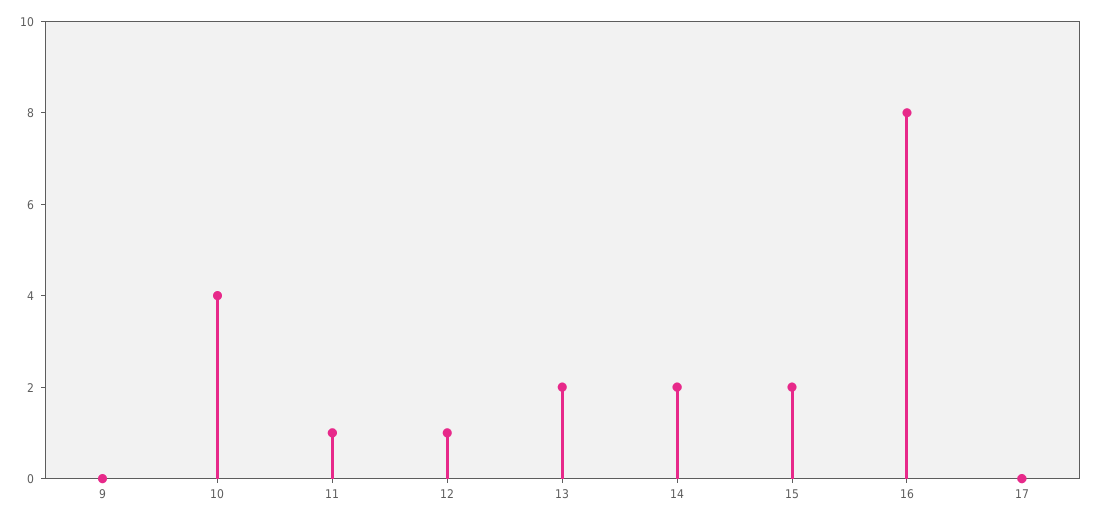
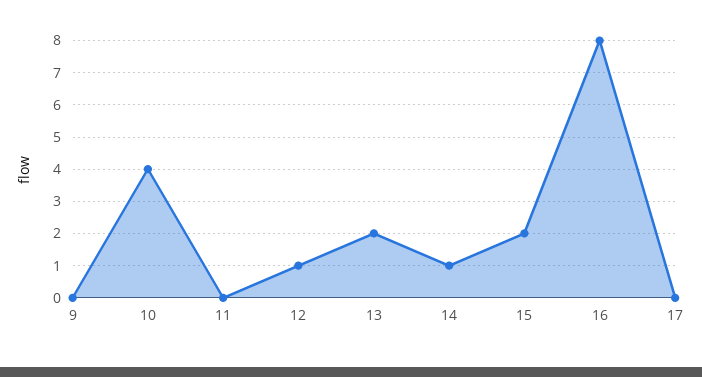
  {
    "9": 0,
    "10": 4,
-   "11": 1,
+   "11": 0,
    "12": 1,
    "13": 2,
-   "14": 2,
+   "14": 1,
    "15": 2,
    "16": 8,
    "17": 0
  }

